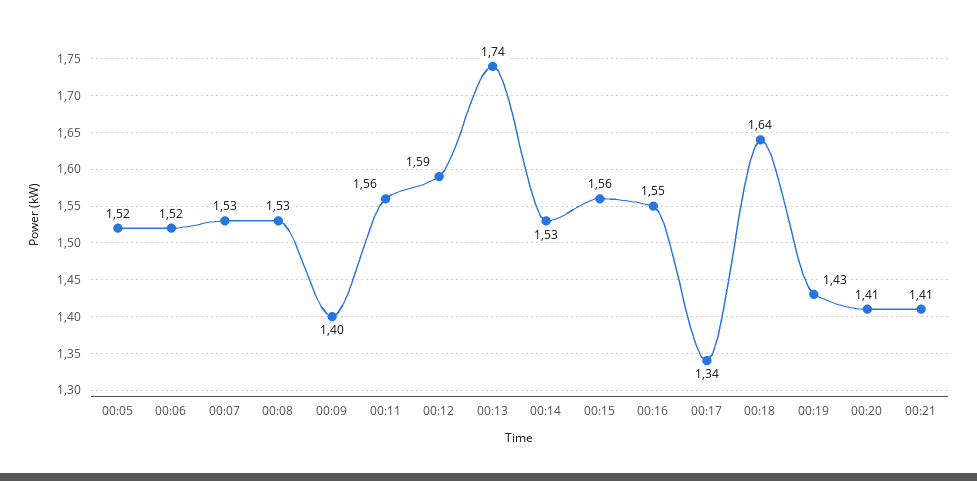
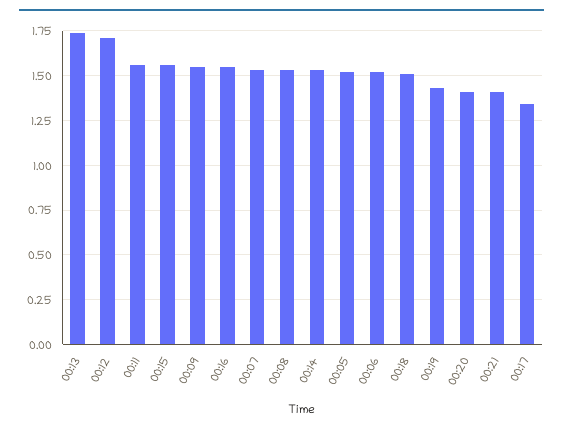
  {
    "00:05": 1.52,
    "00:06": 1.52,
    "00:07": 1.53,
    "00:08": 1.53,
-   "00:09": 1.4,
+   "00:09": 1.55,
    "00:11": 1.56,
-   "00:12": 1.59,
+   "00:12": 1.7,
    "00:13": 1.74,
    "00:14": 1.53,
    "00:15": 1.56,
    "00:16": 1.55,
    "00:17": 1.34,
-   "00:18": 1.64,
+   "00:18": 1.5,
    "00:19": 1.43,
    "00:20": 1.41,
    "00:21": 1.41
  }

